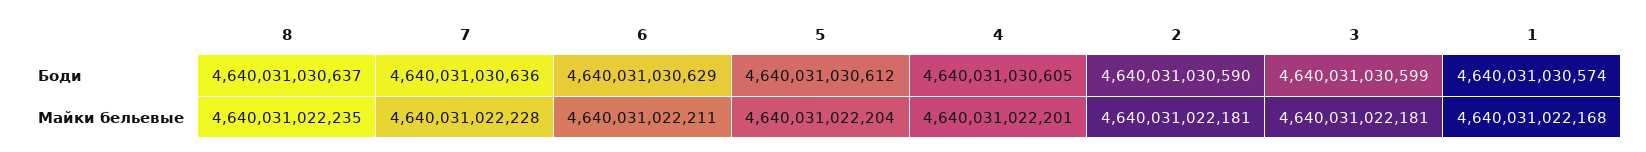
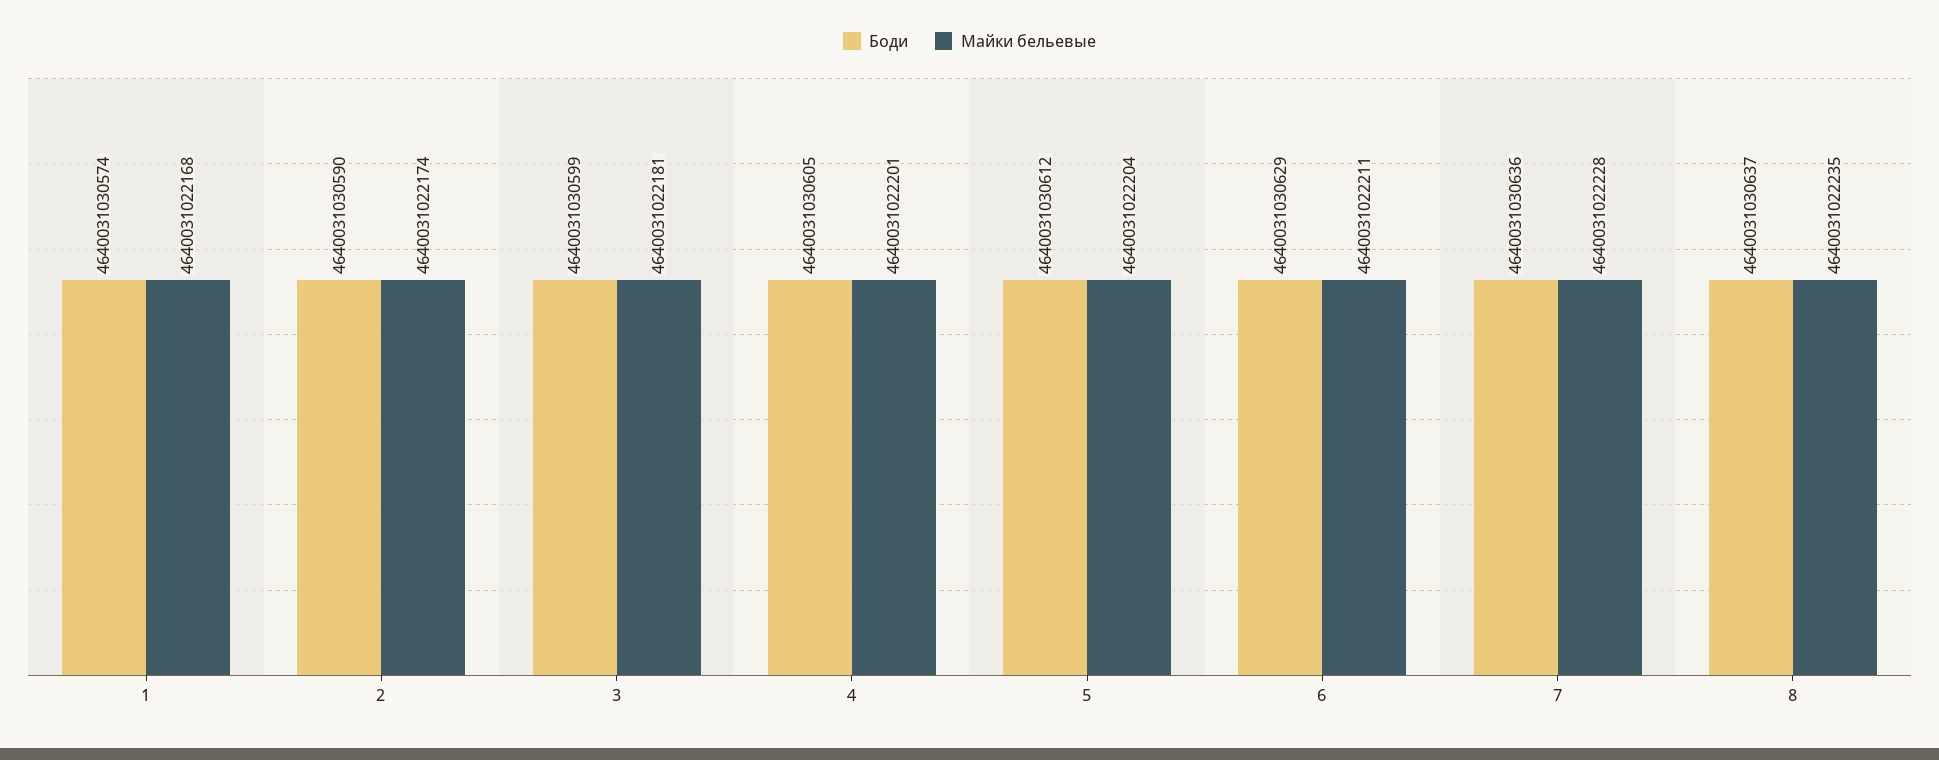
  {
    "Боди": {
      "8": 4640031030637,
      "7": 4640031030636,
      "6": 4640031030629,
      "5": 4640031030612,
      "4": 4640031030605,
      "2": 4640031030590,
      "3": 4640031030599,
      "1": 4640031030574
    },
    "Майки бельевые": {
      "8": 4640031022235,
      "7": 4640031022228,
      "6": 4640031022211,
      "5": 4640031022204,
      "4": 4640031022201,
-     "2": 4640031022181,
+     "2": 4640031022174,
      "3": 4640031022181,
      "1": 4640031022168
    }
  }

